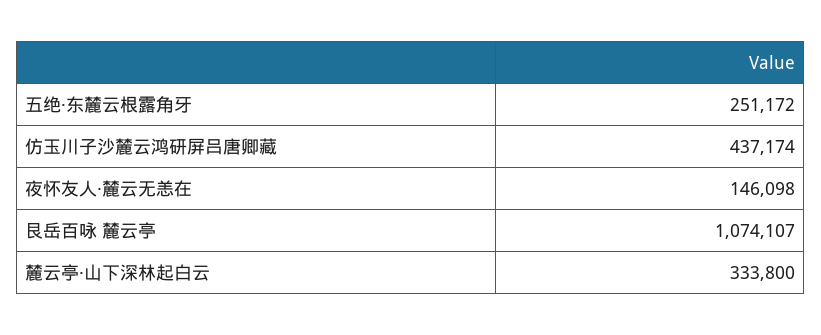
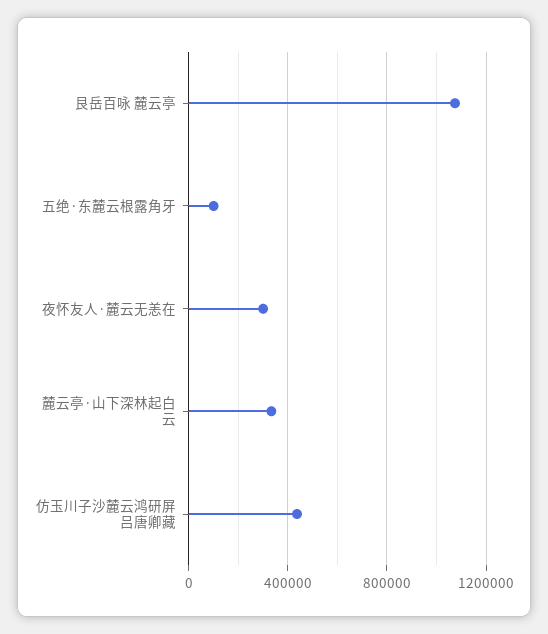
  {
-   "五绝·东麓云根露角牙": 251172,
+   "五绝·东麓云根露角牙": 100000,
    "仿玉川子沙麓云鸿研屏吕唐卿藏": 437174,
-   "夜怀友人·麓云无恙在": 146098,
+   "夜怀友人·麓云无恙在": 300000,
    "艮岳百咏 麓云亭": 1074107,
    "麓云亭·山下深林起白云": 333800
  }

